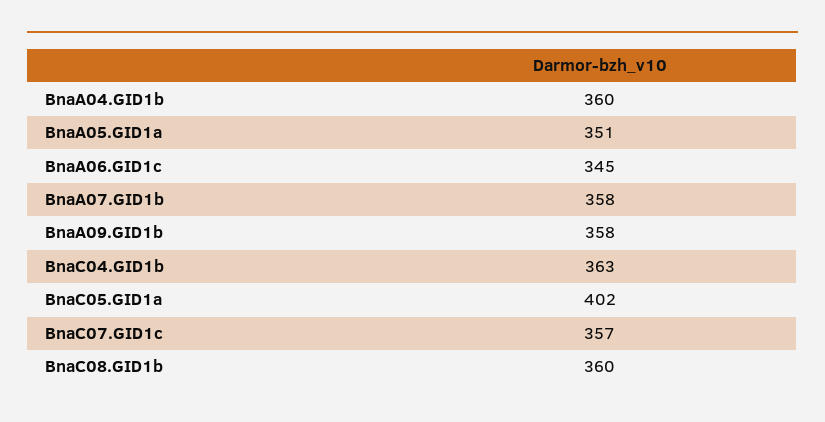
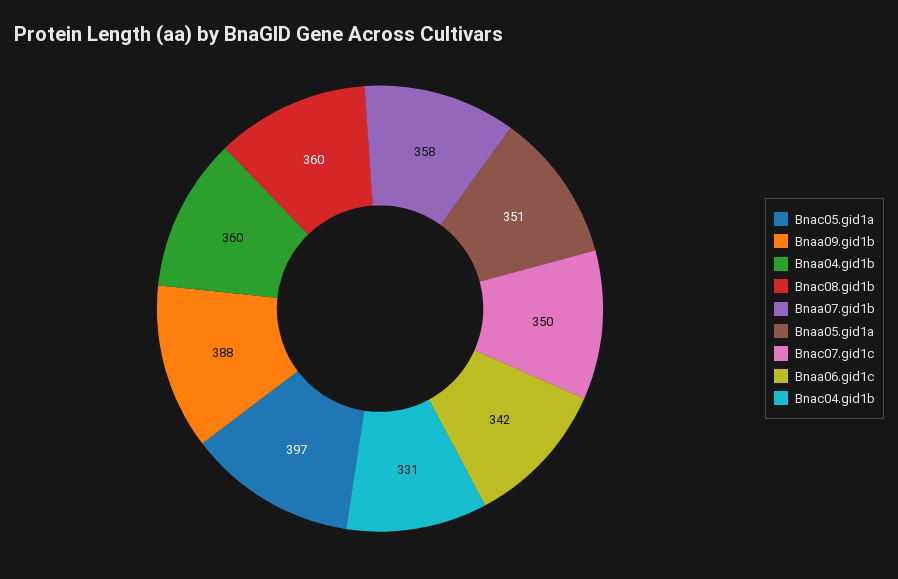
  {
    "BnaA04.GID1b": 360,
    "BnaA05.GID1a": 351,
-   "BnaA06.GID1c": 345,
+   "BnaA06.GID1c": 342,
    "BnaA07.GID1b": 358,
-   "BnaA09.GID1b": 358,
+   "BnaA09.GID1b": 388,
-   "BnaC04.GID1b": 363,
+   "BnaC04.GID1b": 331,
-   "BnaC05.GID1a": 402,
+   "BnaC05.GID1a": 397,
-   "BnaC07.GID1c": 357,
+   "BnaC07.GID1c": 350,
    "BnaC08.GID1b": 360
  }

